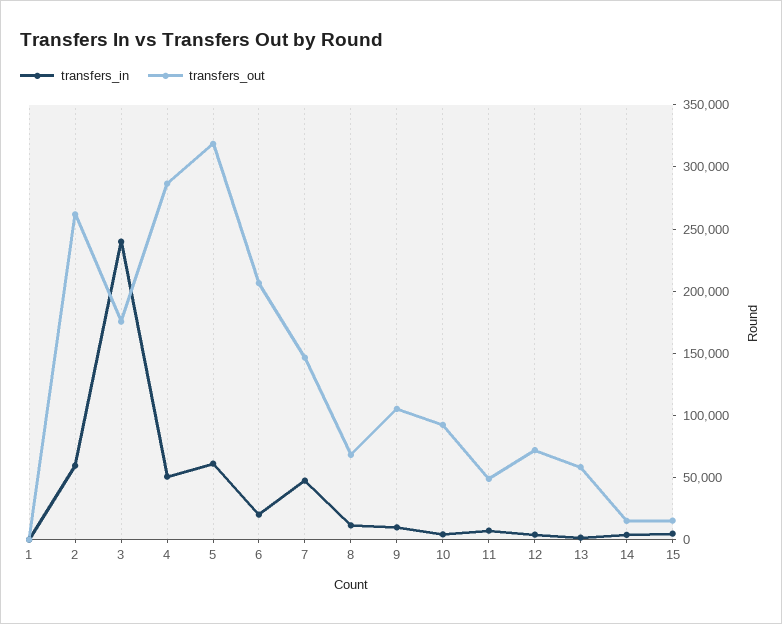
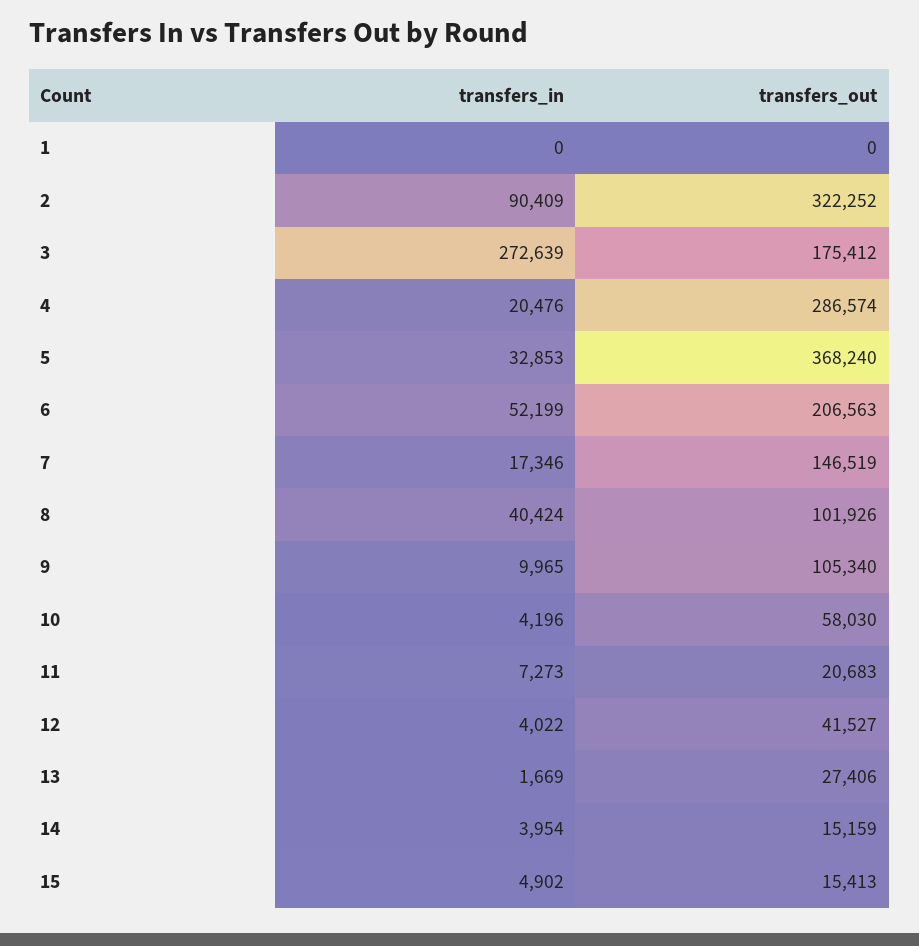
  {
    "transfers_in": {
      "1": 0,
-     "2": 60000,
+     "2": 90409,
-     "3": 240000,
+     "3": 272639,
-     "4": 50000,
+     "4": 20476,
-     "5": 60000,
+     "5": 32853,
-     "6": 20000,
+     "6": 52199,
-     "7": 50000,
+     "7": 17346,
-     "8": 10000,
+     "8": 40424,
      "9": 9965,
      "10": 4196,
      "11": 7273,
      "12": 4022,
      "13": 1669,
      "14": 3954,
      "15": 4902
    },
    "transfers_out": {
      "1": 0,
-     "2": 260000,
+     "2": 322252,
      "3": 175412,
      "4": 286574,
-     "5": 320000,
+     "5": 368240,
      "6": 206563,
      "7": 146519,
-     "8": 70000,
+     "8": 101926,
      "9": 105340,
-     "10": 90000,
+     "10": 58030,
-     "11": 50000,
+     "11": 20683,
-     "12": 70000,
+     "12": 41527,
-     "13": 60000,
+     "13": 27406,
      "14": 15159,
      "15": 15413
    }
  }

